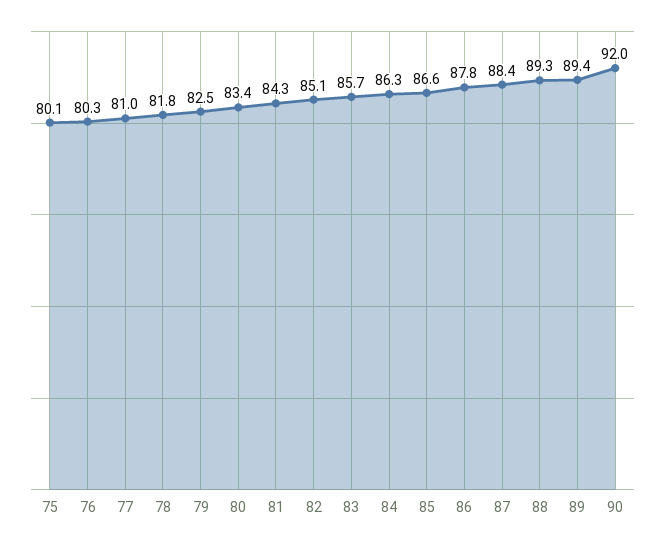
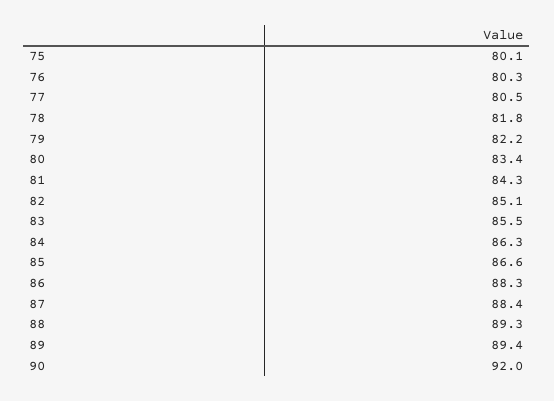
  {
    "75": 80.1,
    "76": 80.3,
-   "77": 81,
+   "77": 80.5,
    "78": 81.8,
-   "79": 82.5,
+   "79": 82.2,
    "80": 83.4,
    "81": 84.3,
    "82": 85.1,
-   "83": 85.7,
+   "83": 85.5,
    "84": 86.3,
    "85": 86.6,
-   "86": 87.8,
+   "86": 88.3,
    "87": 88.4,
    "88": 89.3,
    "89": 89.4,
    "90": 92
  }

